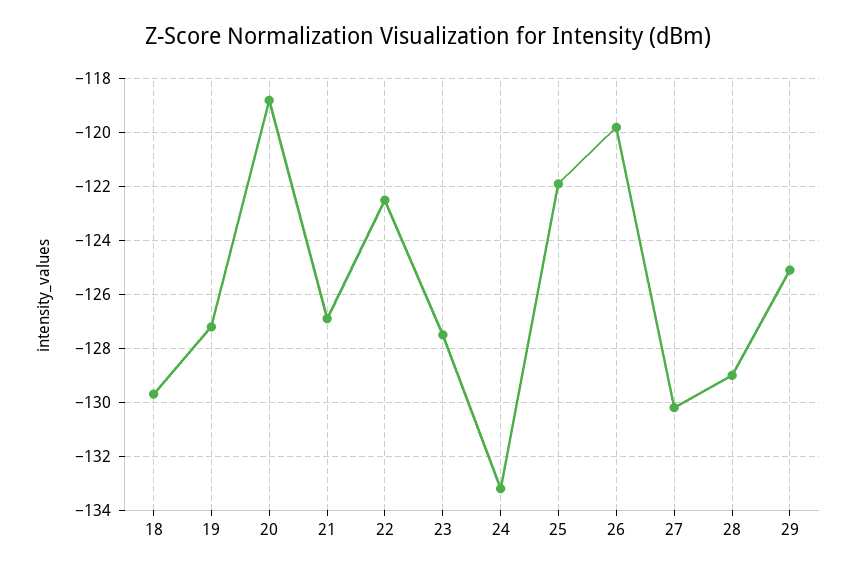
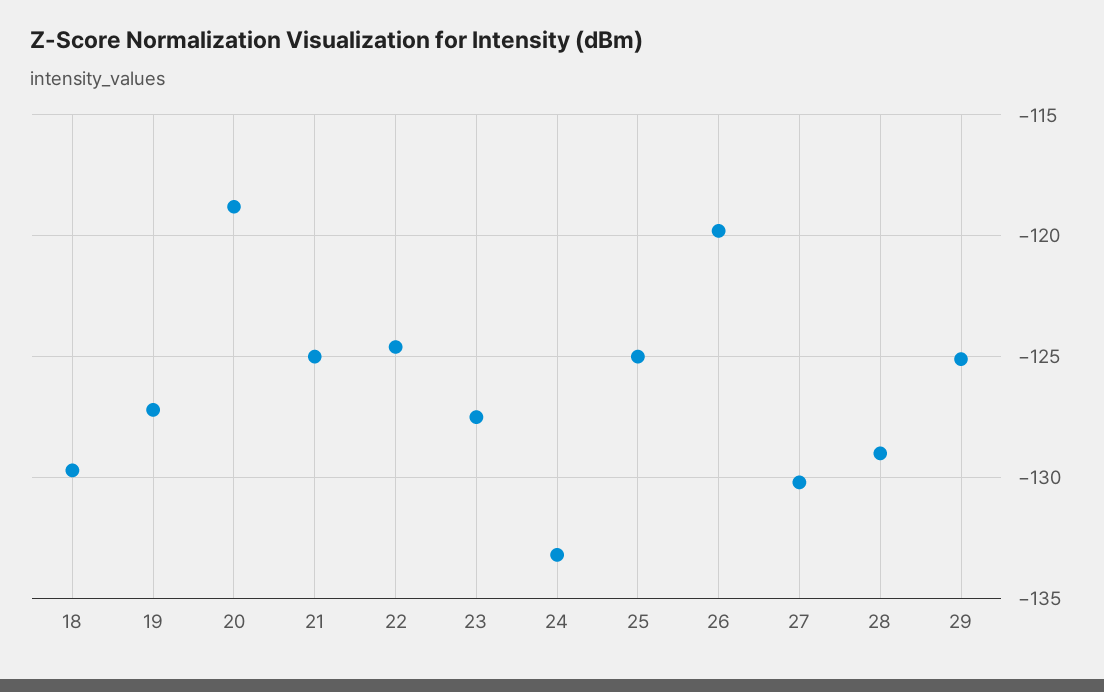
  {
    "18": -129.5,
    "19": -127,
    "20": -119,
-   "21": -127,
+   "21": -125,
-   "22": -122.5,
+   "22": -124.5,
    "23": -127.5,
    "24": -133,
-   "25": -122,
+   "25": -125,
    "26": -120,
    "27": -130,
    "28": -129,
    "29": -125
  }

